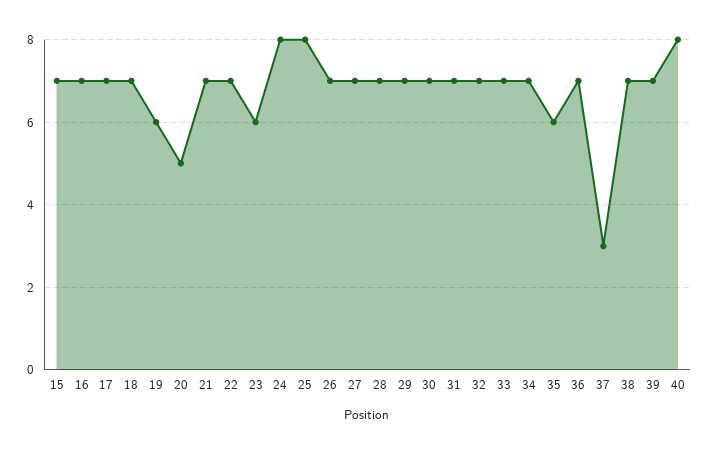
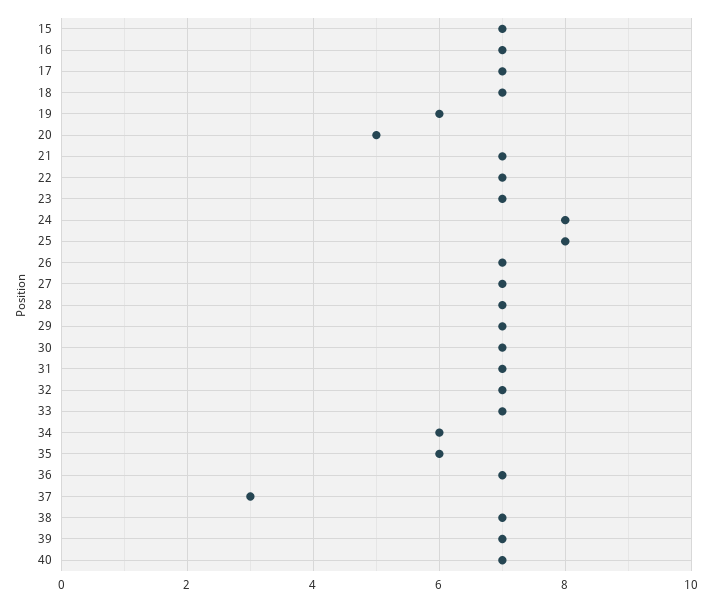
  {
    "15": 7,
    "16": 7,
    "17": 7,
    "18": 7,
    "19": 6,
    "20": 5,
    "21": 7,
    "22": 7,
-   "23": 6,
+   "23": 7,
    "24": 8,
    "25": 8,
    "26": 7,
    "27": 7,
    "28": 7,
    "29": 7,
    "30": 7,
    "31": 7,
    "32": 7,
    "33": 7,
-   "34": 7,
+   "34": 6,
    "35": 6,
    "36": 7,
    "37": 3,
    "38": 7,
    "39": 7,
-   "40": 8
+   "40": 7
  }

